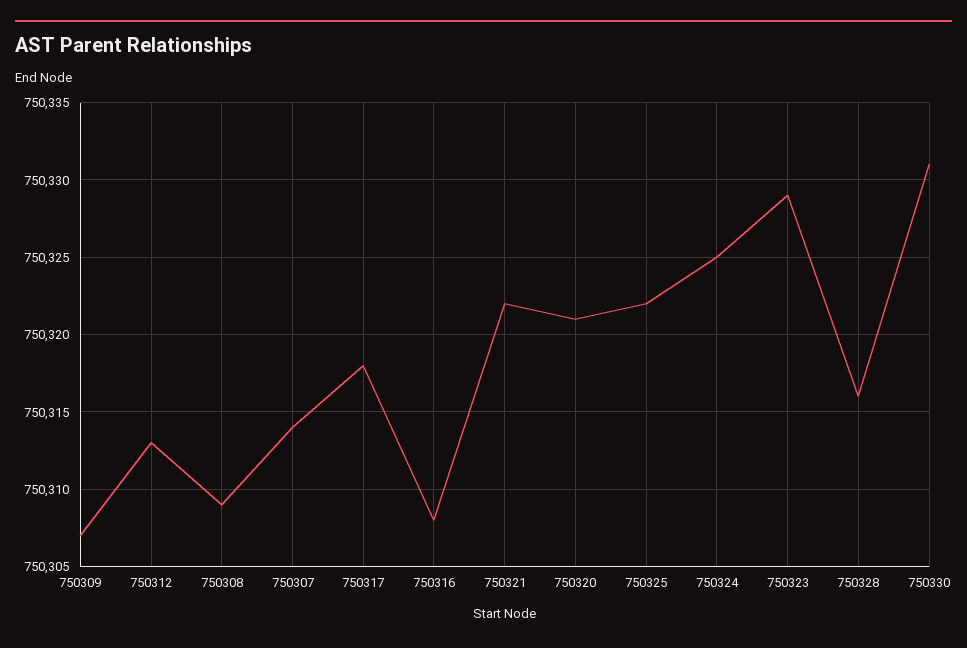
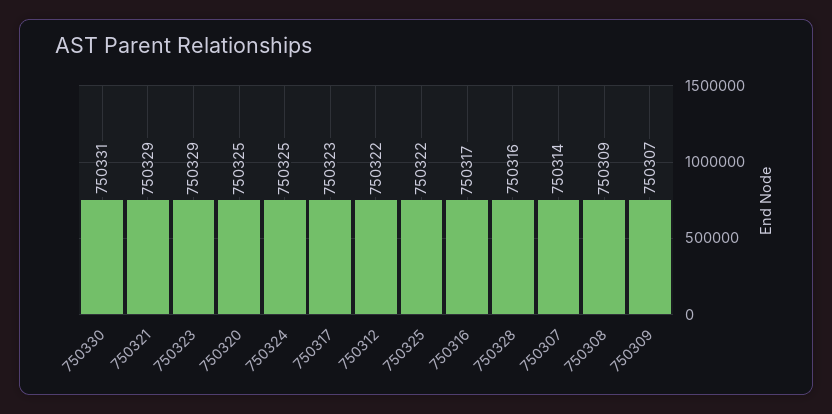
  {
    "750309": 750307,
-   "750312": 750313,
+   "750312": 750322,
    "750308": 750309,
    "750307": 750314,
-   "750317": 750318,
+   "750317": 750323,
-   "750316": 750308,
+   "750316": 750317,
-   "750321": 750322,
+   "750321": 750329,
-   "750320": 750321,
+   "750320": 750325,
    "750325": 750322,
    "750324": 750325,
    "750323": 750329,
    "750328": 750316,
    "750330": 750331
  }

